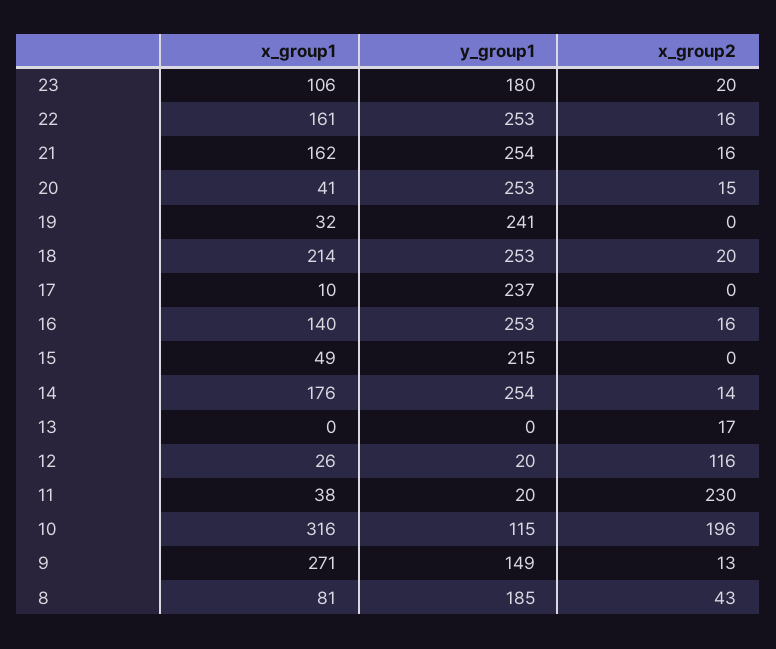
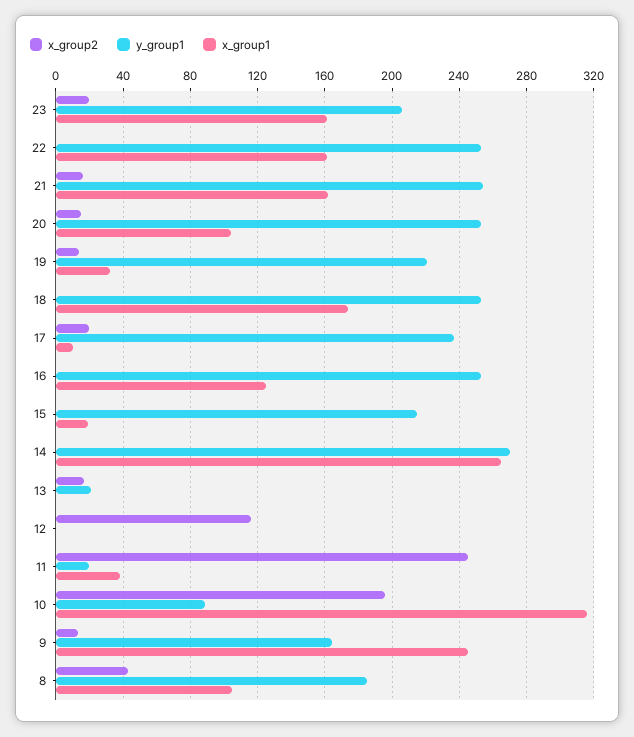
  {
    "x_group1": {
-     "23": 106,
+     "23": 160,
      "22": 161,
      "21": 162,
-     "20": 41,
+     "20": 105,
      "19": 32,
-     "18": 214,
+     "18": 175,
      "17": 10,
-     "16": 140,
+     "16": 125,
-     "15": 49,
+     "15": 20,
-     "14": 176,
+     "14": 265,
      "13": 0,
-     "12": 26,
+     "12": 0,
      "11": 38,
      "10": 316,
-     "9": 271,
+     "9": 245,
-     "8": 81
+     "8": 105
    },
    "y_group1": {
-     "23": 180,
+     "23": 205,
      "22": 253,
      "21": 254,
      "20": 253,
-     "19": 241,
+     "19": 220,
      "18": 253,
      "17": 237,
      "16": 253,
      "15": 215,
-     "14": 254,
+     "14": 270,
-     "13": 0,
+     "13": 20,
-     "12": 20,
+     "12": 0,
      "11": 20,
-     "10": 115,
+     "10": 90,
-     "9": 149,
+     "9": 165,
      "8": 185
    },
    "x_group2": {
      "23": 20,
-     "22": 16,
+     "22": 0,
      "21": 16,
      "20": 15,
-     "19": 0,
+     "19": 15,
-     "18": 20,
+     "18": 0,
-     "17": 0,
+     "17": 20,
-     "16": 16,
+     "16": 0,
      "15": 0,
-     "14": 14,
+     "14": 0,
      "13": 17,
      "12": 116,
-     "11": 230,
+     "11": 245,
      "10": 196,
      "9": 13,
      "8": 43
    }
  }

